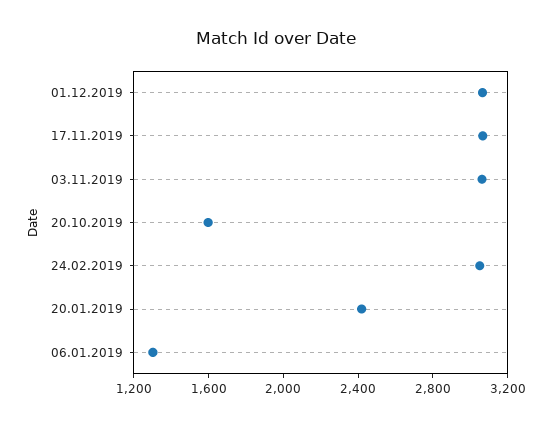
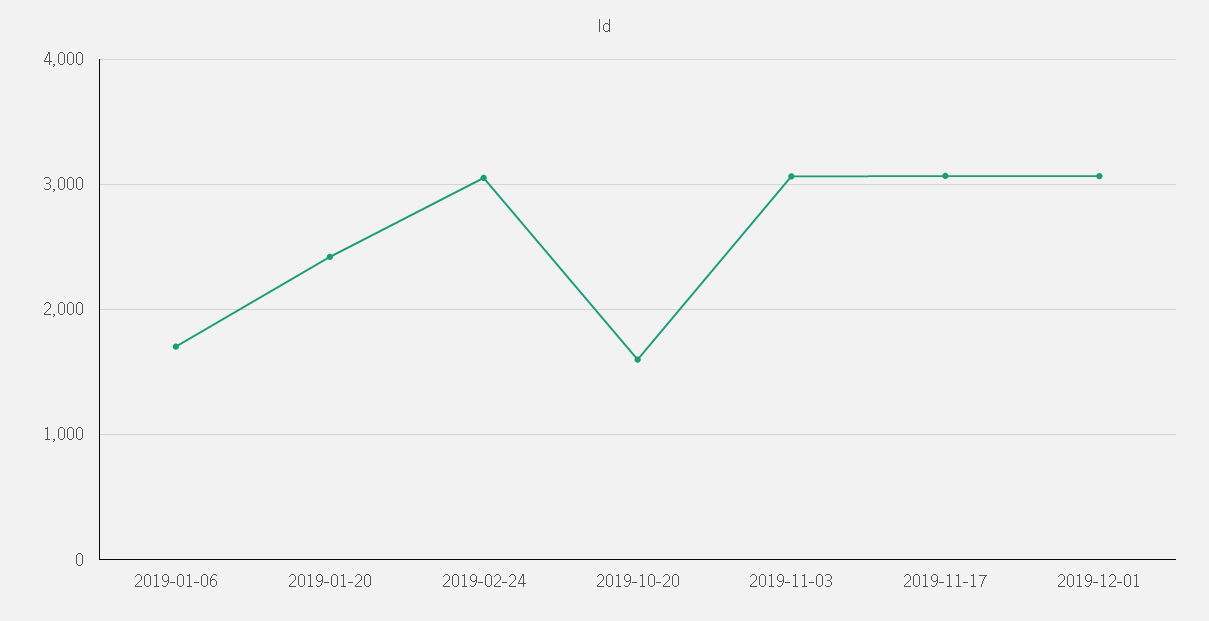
  {
    "01.12.2019": 3100,
    "17.11.2019": 3100,
    "03.11.2019": 3100,
    "20.10.2019": 1600,
    "24.02.2019": 3100,
    "20.01.2019": 2400,
-   "06.01.2019": 1300
+   "06.01.2019": 1700
  }

